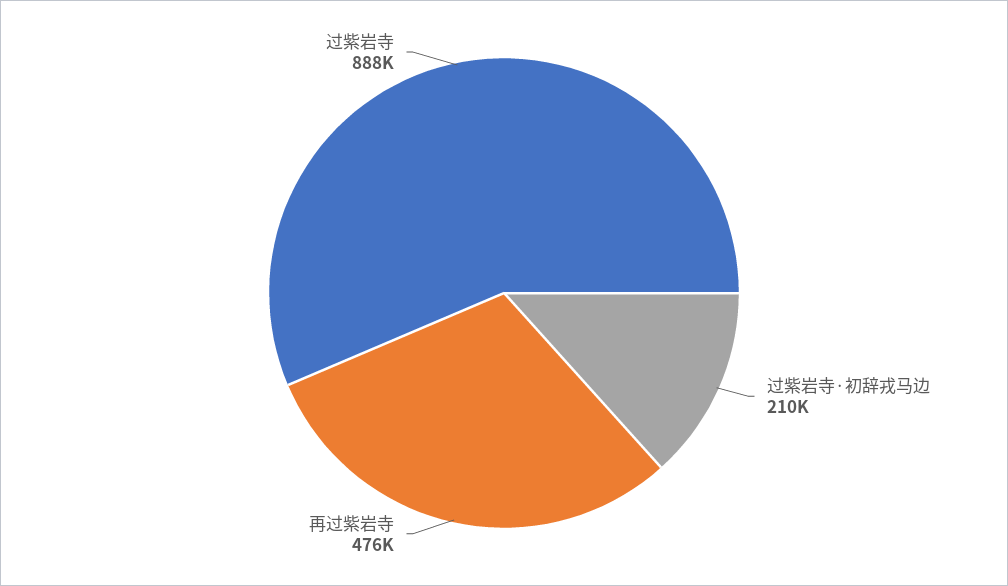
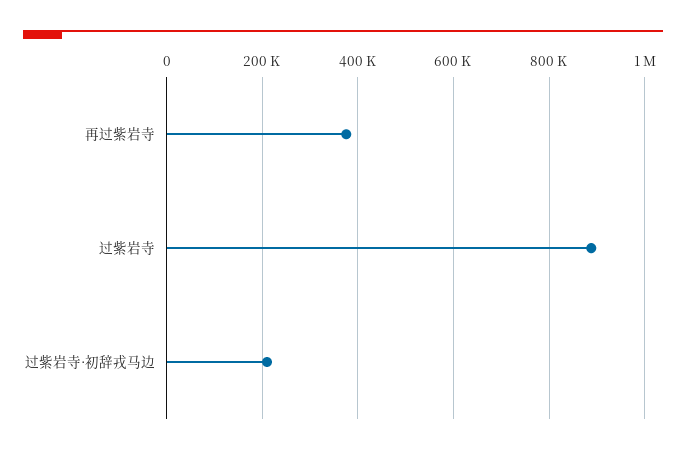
  {
    "过紫岩寺·初辞戎马边": 210000,
-   "再过紫岩寺": 476000,
+   "再过紫岩寺": 380000,
    "过紫岩寺": 888000
  }

